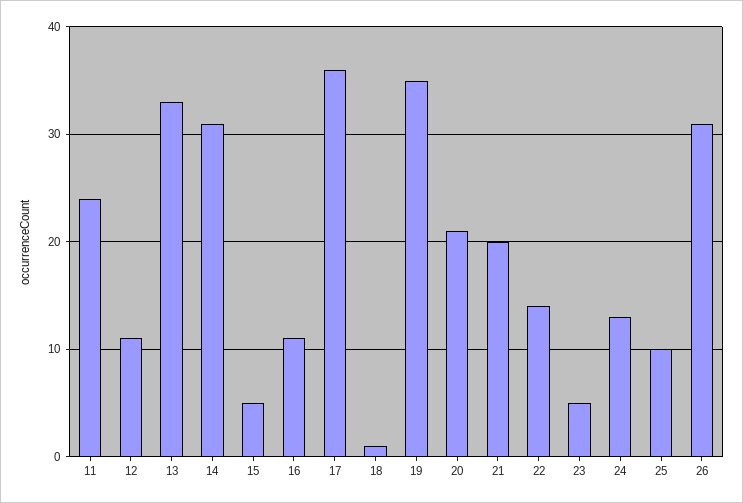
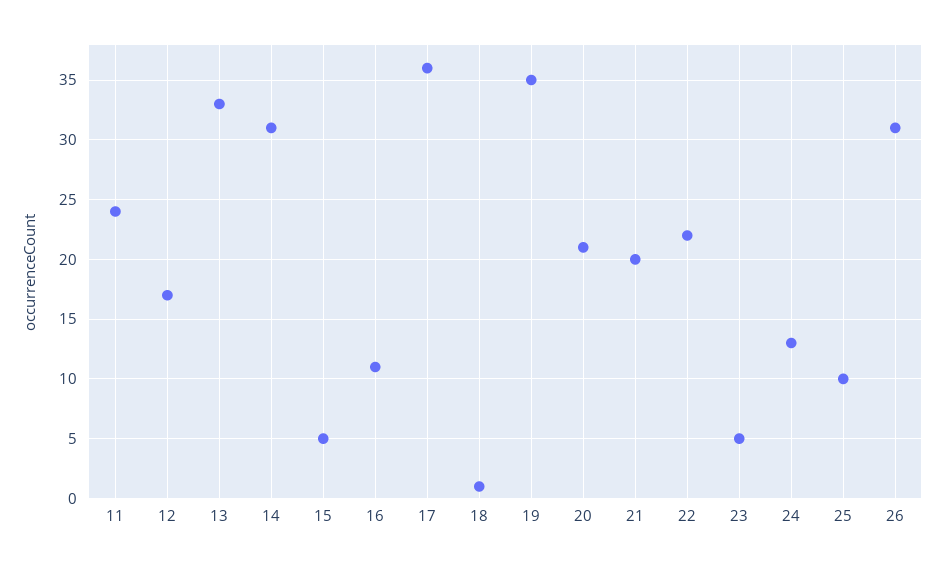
  {
    "11": 24,
-   "12": 11,
+   "12": 17,
    "13": 33,
    "14": 31,
    "15": 5,
    "16": 11,
    "17": 36,
    "18": 1,
    "19": 35,
    "20": 21,
    "21": 20,
-   "22": 14,
+   "22": 22,
    "23": 5,
    "24": 13,
    "25": 10,
    "26": 31
  }

